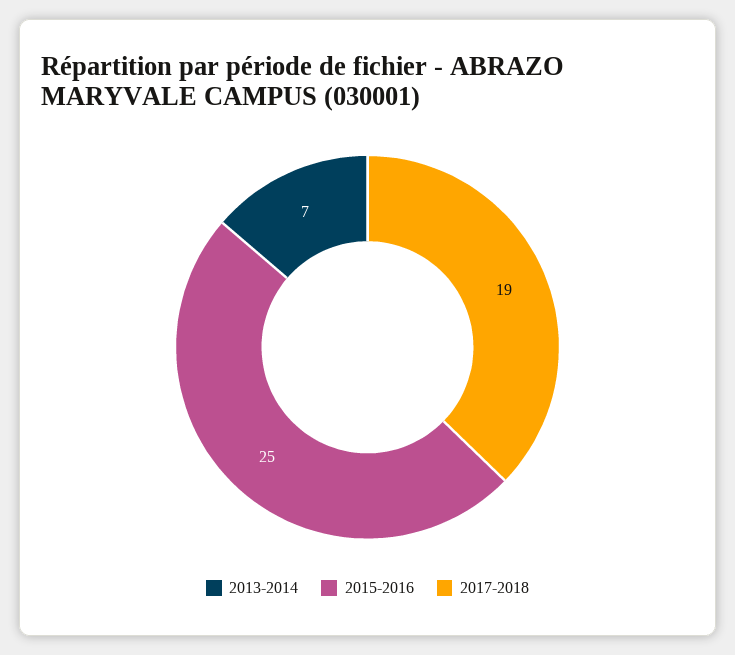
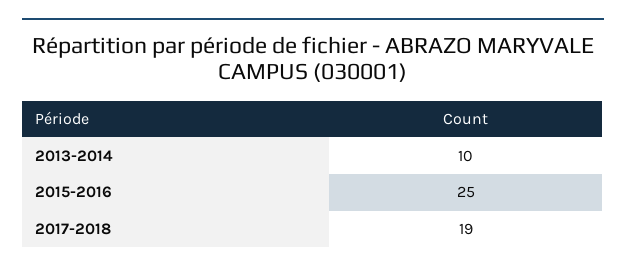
  {
-   "2013-2014": 7,
+   "2013-2014": 10,
    "2015-2016": 25,
    "2017-2018": 19
  }

